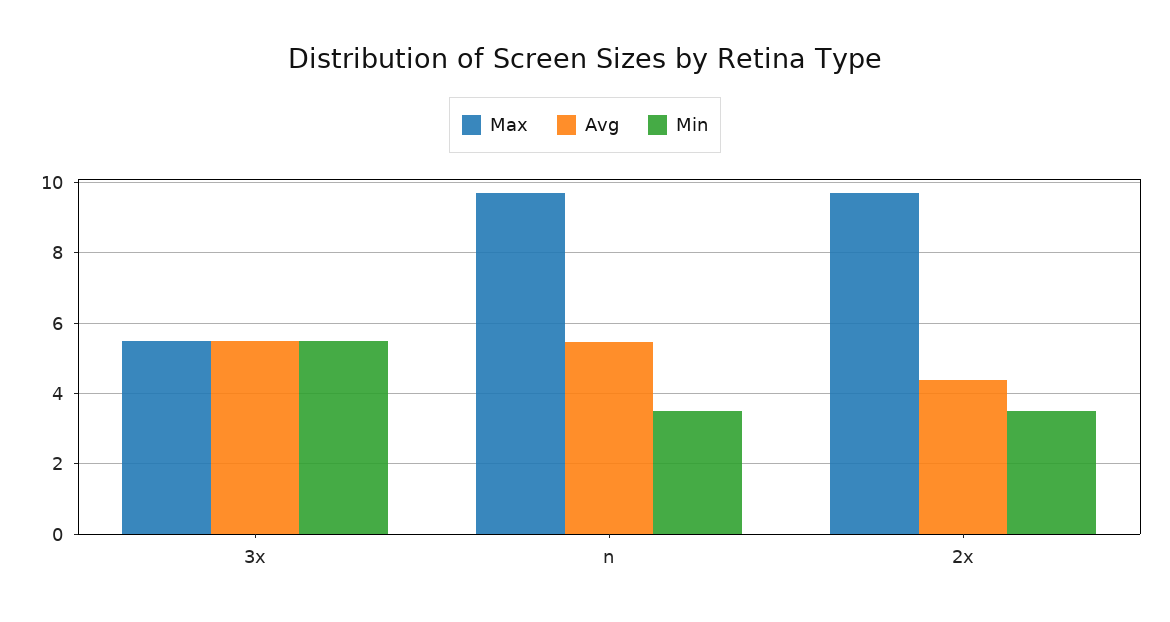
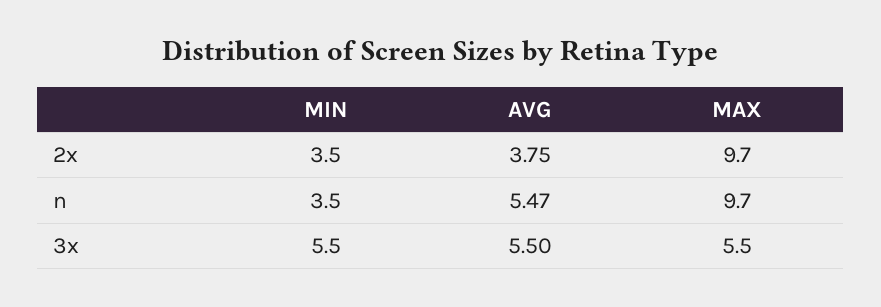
  {
    "Max": {
      "3x": 5.5,
      "n": 9.7,
      "2x": 9.7
    },
    "Avg": {
      "3x": 5.5,
      "n": 5.47,
-     "2x": 4.4
+     "2x": 3.75
    },
    "Min": {
      "3x": 5.5,
      "n": 3.5,
      "2x": 3.5
    }
  }

